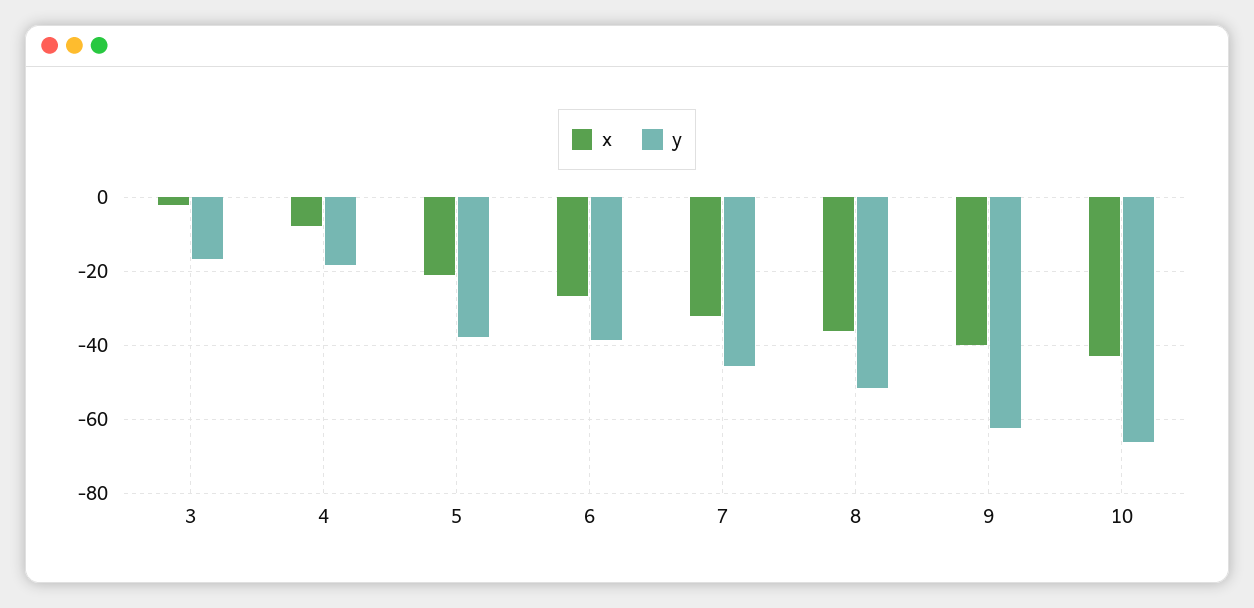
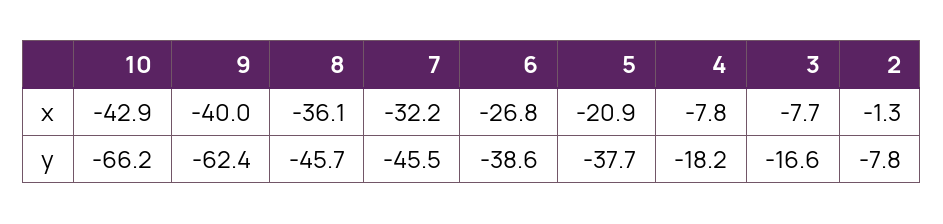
  {
    "x": {
-     "3": -2,
+     "3": -7.7,
      "4": -7.8,
      "5": -20.9,
      "6": -26.8,
      "7": -32.2,
      "8": -36.1,
      "9": -40,
-     "10": -42.9
+     "10": -42.9,
+     "2": -1.3
    },
    "y": {
      "3": -16.6,
      "4": -18.2,
      "5": -37.7,
      "6": -38.6,
      "7": -45.5,
-     "8": -52,
+     "8": -45.7,
      "9": -62.4,
-     "10": -66.2
+     "10": -66.2,
+     "2": -7.8
    }
  }

